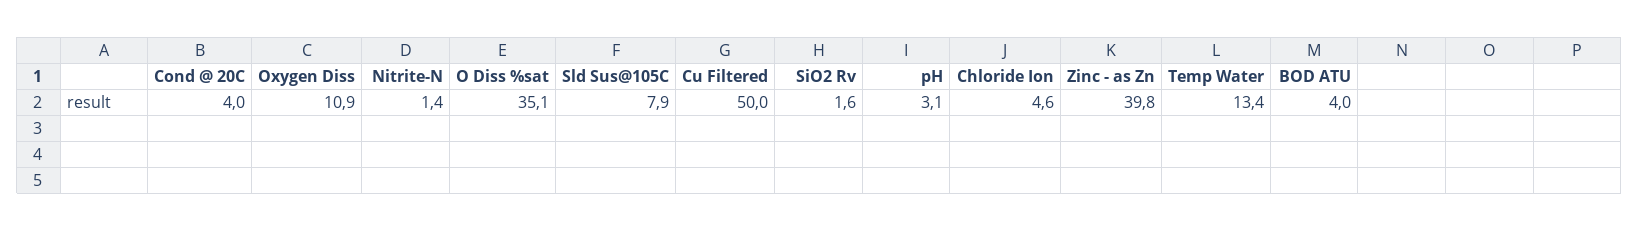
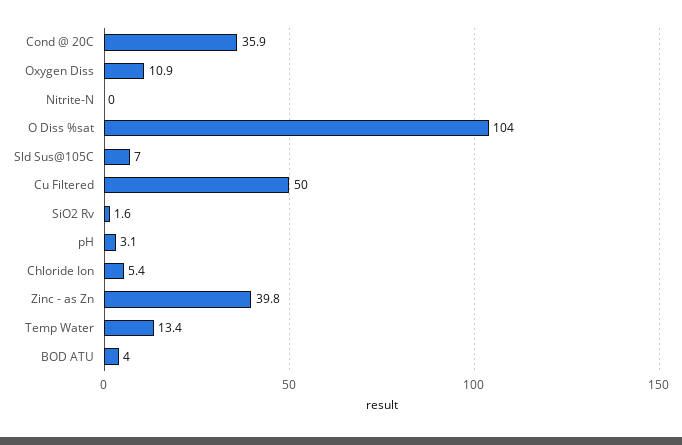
  {
-   "Cond @ 20C": 4,
+   "Cond @ 20C": 35.9,
    "Oxygen Diss": 10.9,
-   "Nitrite-N": 1.4,
+   "Nitrite-N": 0,
-   "O Diss %sat": 35.1,
+   "O Diss %sat": 104,
-   "Sld Sus@105C": 7.9,
+   "Sld Sus@105C": 7,
    "Cu Filtered": 50,
    "SiO2 Rv": 1.6,
    "pH": 3.1,
-   "Chloride Ion": 4.6,
+   "Chloride Ion": 5.4,
    "Zinc - as Zn": 39.8,
    "Temp Water": 13.4,
    "BOD ATU": 4
  }

